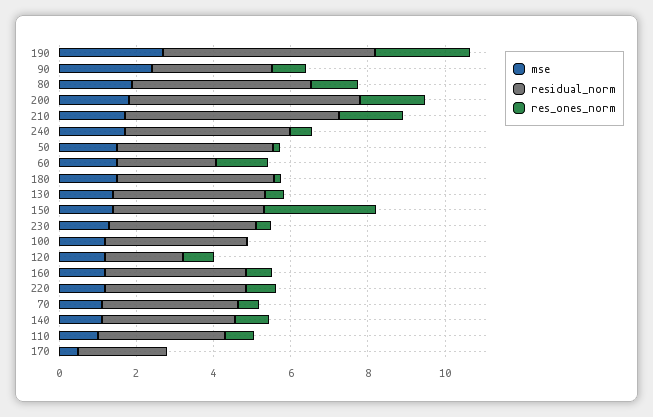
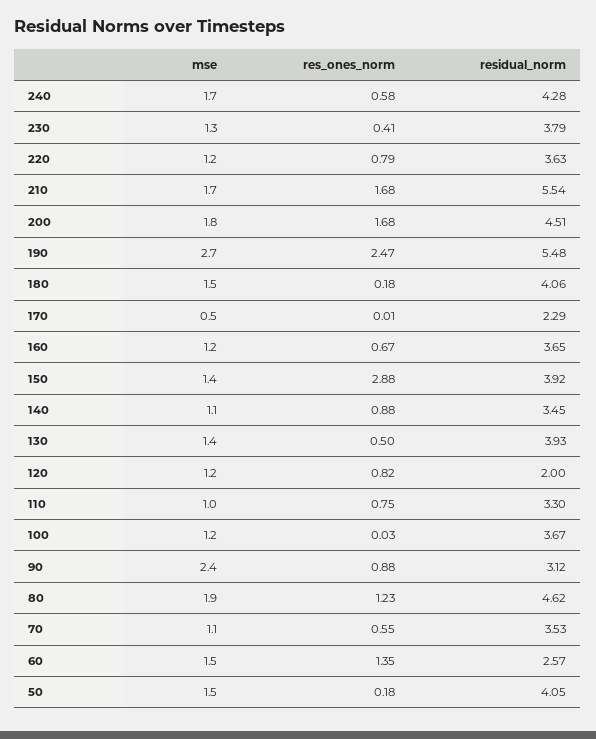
  {
    "mse": {
      "190": 2.7,
      "90": 2.4,
      "80": 1.9,
      "200": 1.8,
      "210": 1.7,
      "240": 1.7,
      "50": 1.5,
      "60": 1.5,
      "180": 1.5,
      "130": 1.4,
      "150": 1.4,
      "230": 1.3,
      "100": 1.2,
      "120": 1.2,
      "160": 1.2,
      "220": 1.2,
      "70": 1.1,
      "140": 1.1,
      "110": 1,
      "170": 0.5
    },
    "residual_norm": {
      "190": 5.48,
      "90": 3.12,
      "80": 4.62,
-     "200": 6,
+     "200": 4.51,
      "210": 5.54,
      "240": 4.28,
      "50": 4.05,
      "60": 2.57,
      "180": 4.06,
      "130": 3.93,
      "150": 3.92,
      "230": 3.79,
      "100": 3.67,
      "120": 2,
      "160": 3.65,
      "220": 3.63,
      "70": 3.53,
      "140": 3.45,
      "110": 3.3,
      "170": 2.29
    },
    "res_ones_norm": {
      "190": 2.47,
      "90": 0.88,
      "80": 1.23,
      "200": 1.68,
      "210": 1.68,
      "240": 0.58,
      "50": 0.18,
      "60": 1.35,
      "180": 0.18,
      "130": 0.5,
      "150": 2.88,
      "230": 0.41,
      "100": 0.03,
      "120": 0.82,
      "160": 0.67,
      "220": 0.79,
      "70": 0.55,
      "140": 0.88,
      "110": 0.75,
      "170": 0.01
    }
  }

